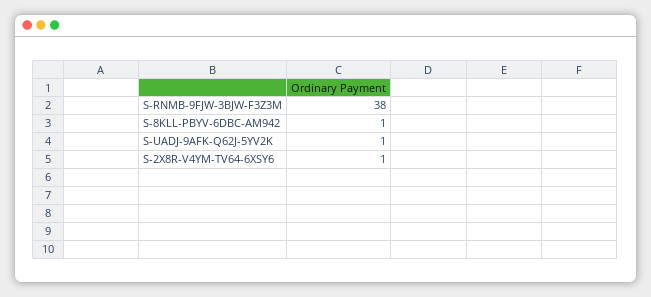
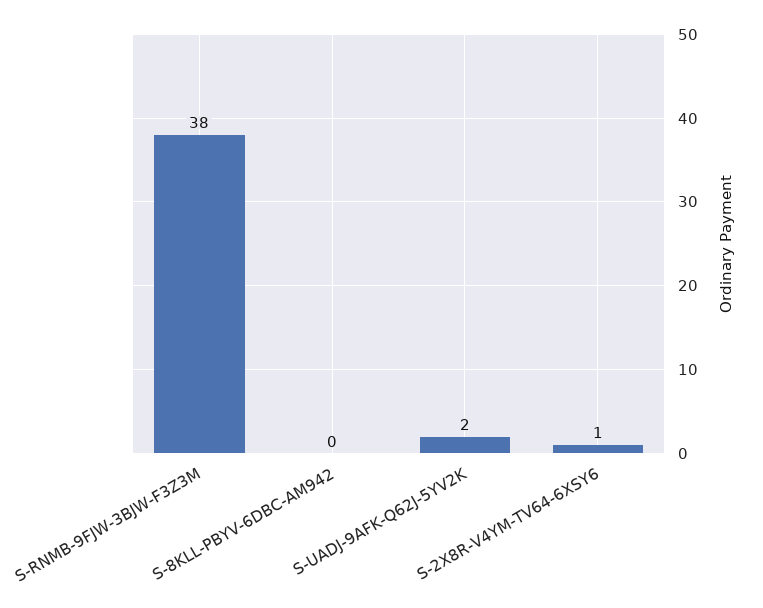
  {
    "S-RNMB-9FJW-3BJW-F3Z3M": 38,
-   "S-8KLL-PBYV-6DBC-AM942": 1,
+   "S-8KLL-PBYV-6DBC-AM942": 0,
-   "S-UADJ-9AFK-Q62J-5YV2K": 1,
+   "S-UADJ-9AFK-Q62J-5YV2K": 2,
    "S-2X8R-V4YM-TV64-6XSY6": 1
  }

